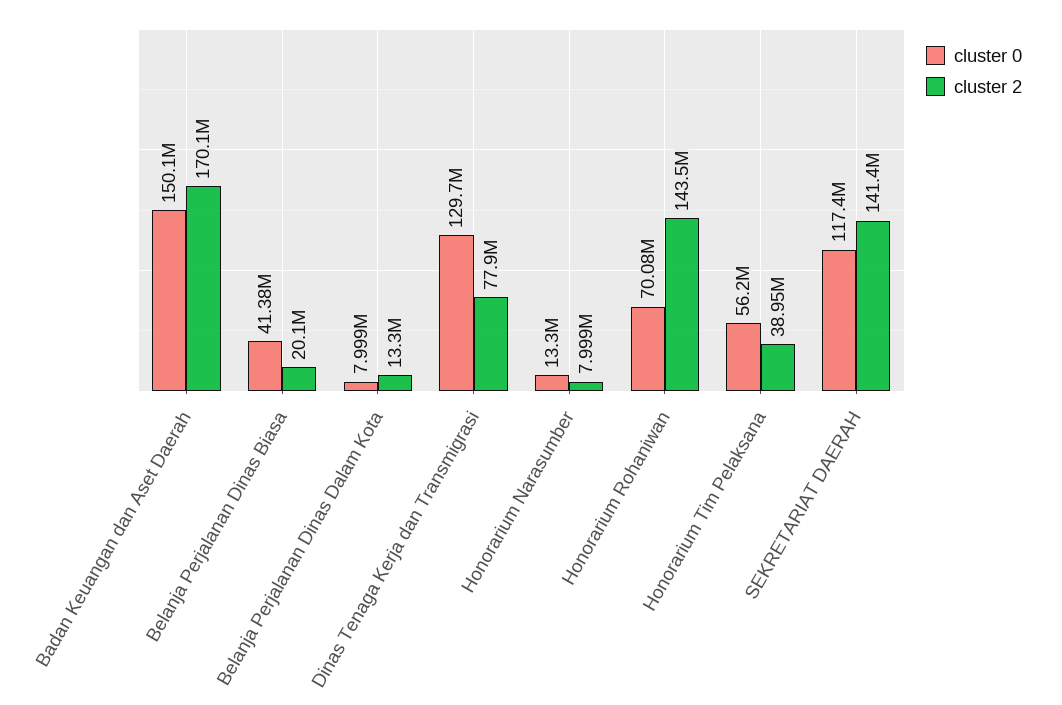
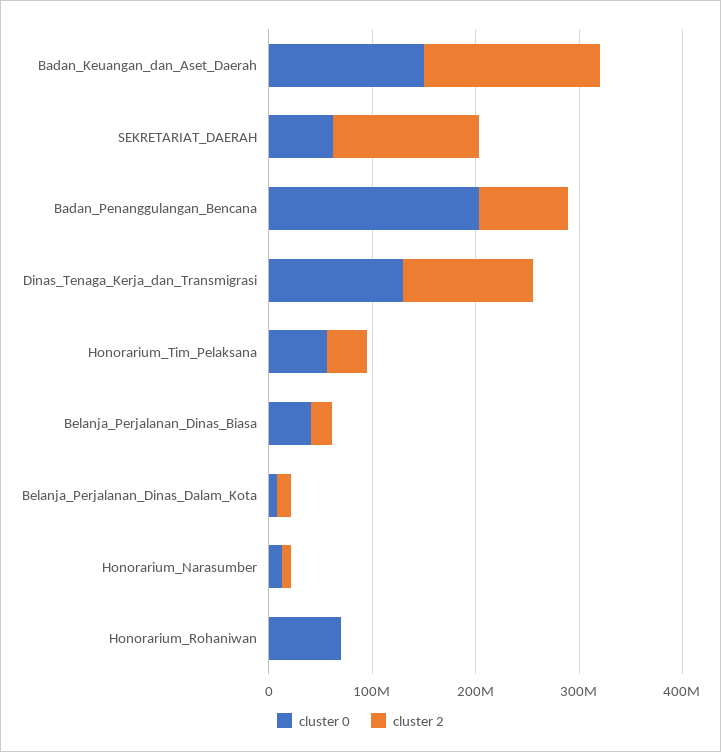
  {
    "cluster 0": {
      "Badan Keuangan dan Aset Daerah": 150100000,
      "Belanja Perjalanan Dinas Biasa": 41380000,
      "Belanja Perjalanan Dinas Dalam Kota": 7999000,
      "Dinas Tenaga Kerja dan Transmigrasi": 129700000,
      "Honorarium Narasumber": 13300000,
      "Honorarium Rohaniwan": 70080000,
      "Honorarium Tim Pelaksana": 56200000,
-     "SEKRETARIAT DAERAH": 117400000
+     "SEKRETARIAT DAERAH": 60000000,
+     "Badan_Penanggulangan_Bencana": 200000000
    },
    "cluster 2": {
      "Badan Keuangan dan Aset Daerah": 170100000,
      "Belanja Perjalanan Dinas Biasa": 20100000,
      "Belanja Perjalanan Dinas Dalam Kota": 13300000,
-     "Dinas Tenaga Kerja dan Transmigrasi": 77900000,
+     "Dinas Tenaga Kerja dan Transmigrasi": 120000000,
      "Honorarium Narasumber": 7999000,
-     "Honorarium Rohaniwan": 143500000,
+     "Honorarium Rohaniwan": 0,
      "Honorarium Tim Pelaksana": 38950000,
-     "SEKRETARIAT DAERAH": 141400000
+     "SEKRETARIAT DAERAH": 141400000,
+     "Badan_Penanggulangan_Bencana": 80000000
    }
  }

